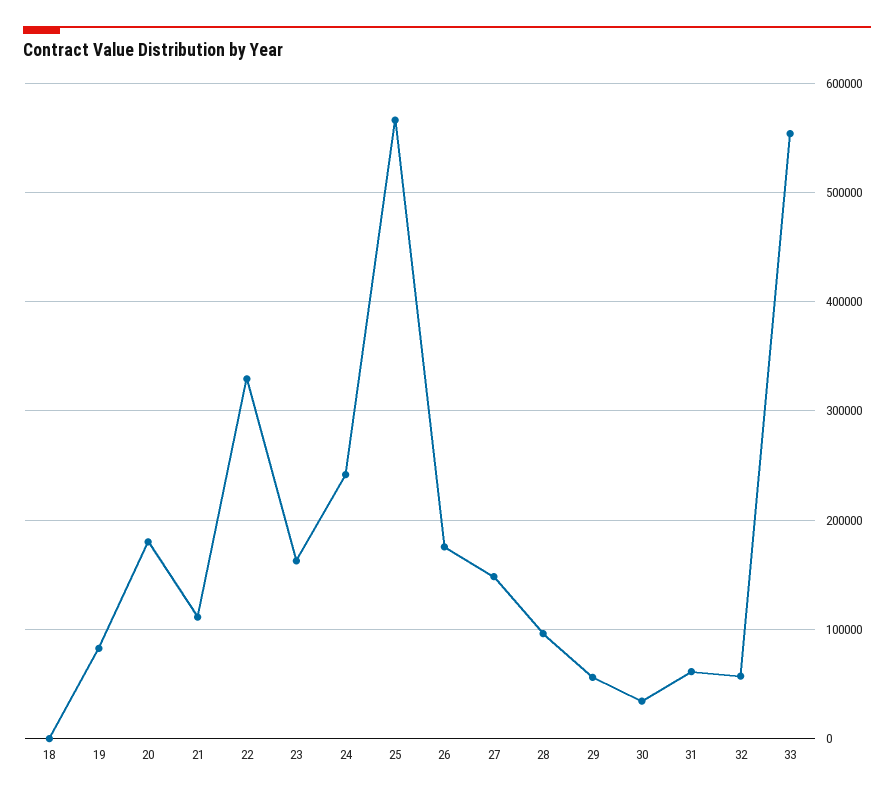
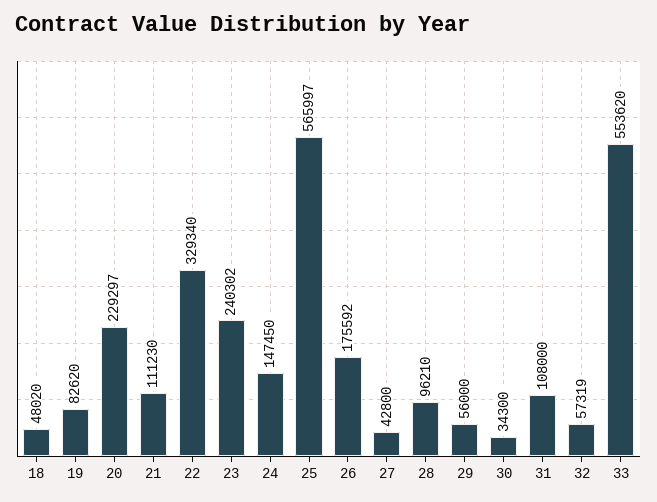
  {
-   "18": 0,
+   "18": 48020,
    "19": 82620,
-   "20": 180000,
+   "20": 229297,
    "21": 111230,
    "22": 329340,
-   "23": 160000,
+   "23": 240302,
-   "24": 240000,
+   "24": 147450,
    "25": 565997,
    "26": 175592,
-   "27": 150000,
+   "27": 42800,
    "28": 96210,
    "29": 56000,
    "30": 34300,
-   "31": 60000,
+   "31": 108000,
    "32": 57319,
    "33": 553620
  }

